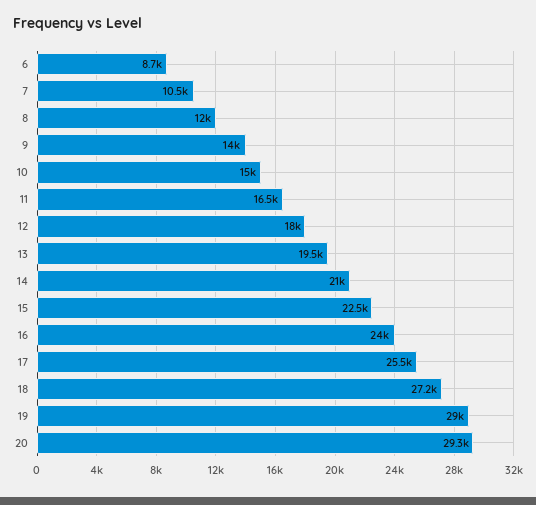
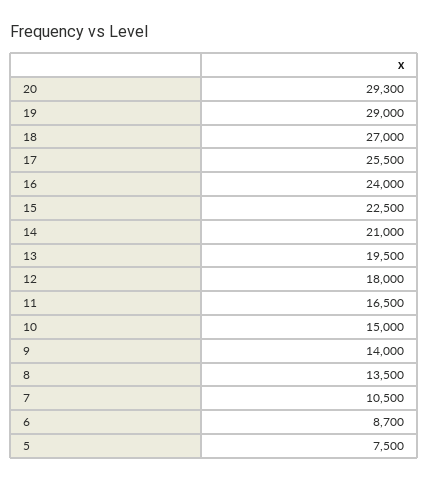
  {
    "6": 8700,
    "7": 10500,
-   "8": 12000,
+   "8": 13500,
    "9": 14000,
    "10": 15000,
    "11": 16500,
    "12": 18000,
    "13": 19500,
    "14": 21000,
    "15": 22500,
    "16": 24000,
    "17": 25500,
-   "18": 27200,
+   "18": 27000,
    "19": 29000,
-   "20": 29300
+   "20": 29300,
+   "5": 7500
  }

